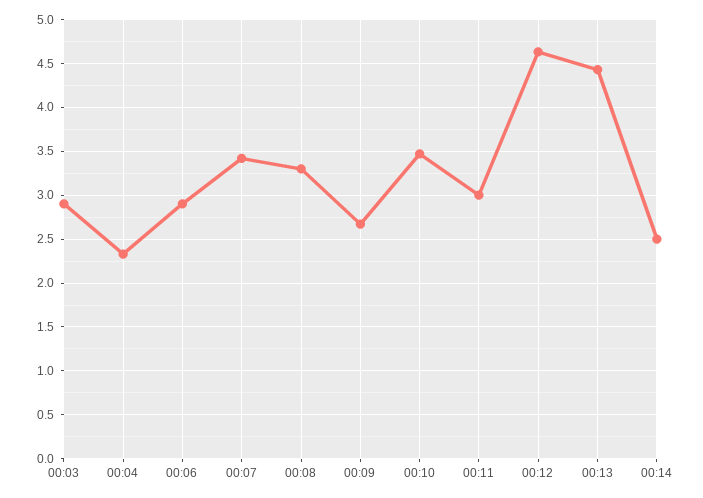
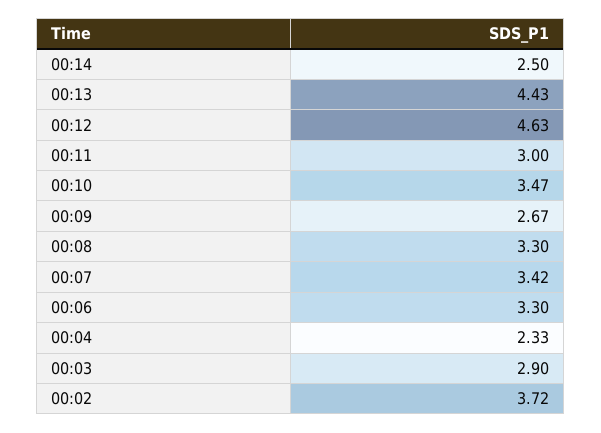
  {
    "00:03": 2.9,
    "00:04": 2.33,
-   "00:06": 2.9,
+   "00:06": 3.3,
    "00:07": 3.42,
    "00:08": 3.3,
    "00:09": 2.67,
    "00:10": 3.47,
    "00:11": 3,
    "00:12": 4.63,
    "00:13": 4.43,
-   "00:14": 2.5
+   "00:14": 2.5,
+   "00:02": 3.72
  }

